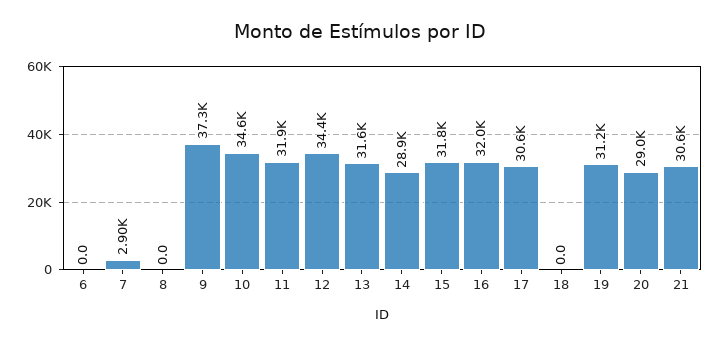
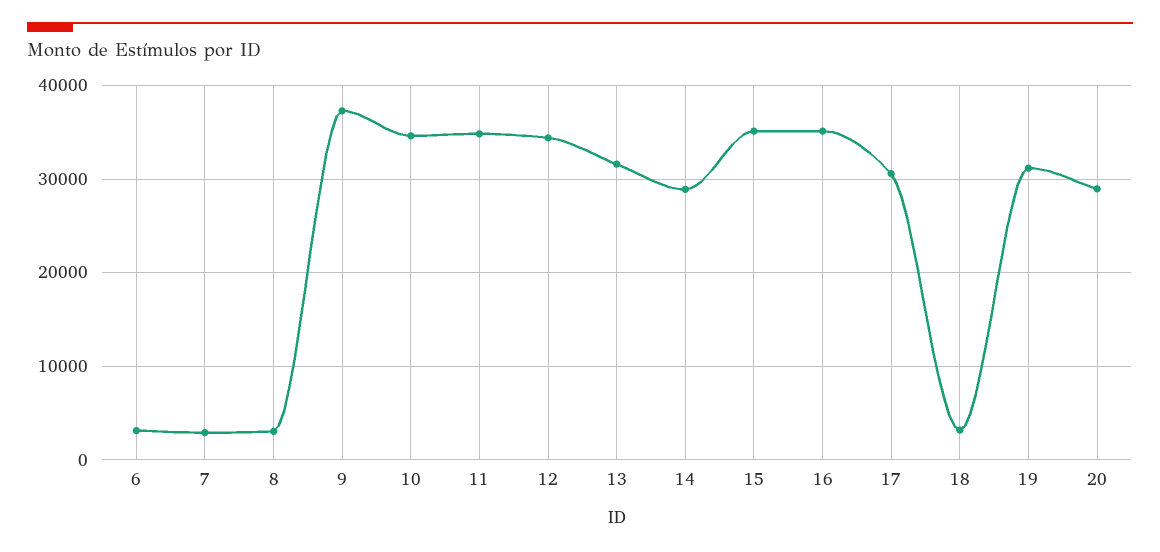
  {
-   "6": 0,
+   "6": 3000,
    "7": 2900,
-   "8": 0,
+   "8": 3000,
    "9": 37300,
    "10": 34600,
-   "11": 31900,
+   "11": 35000,
    "12": 34400,
    "13": 31600,
    "14": 28900,
-   "15": 31800,
+   "15": 35000,
-   "16": 32000,
+   "16": 35000,
    "17": 30600,
-   "18": 0,
+   "18": 3000,
    "19": 31200,
-   "20": 29000,
+   "20": 29000
-   "21": 30600
  }

